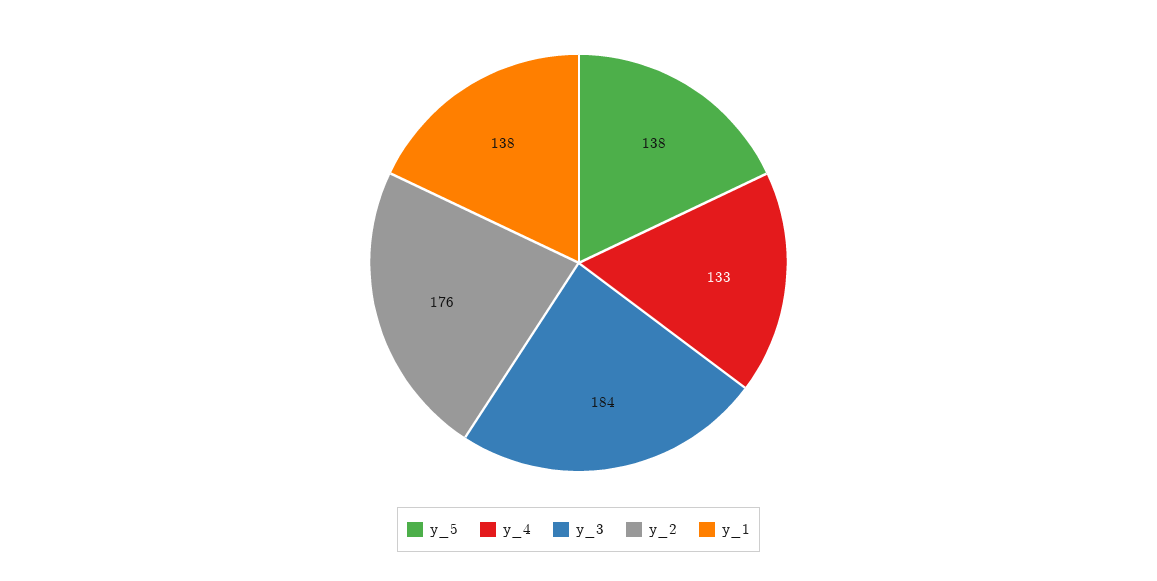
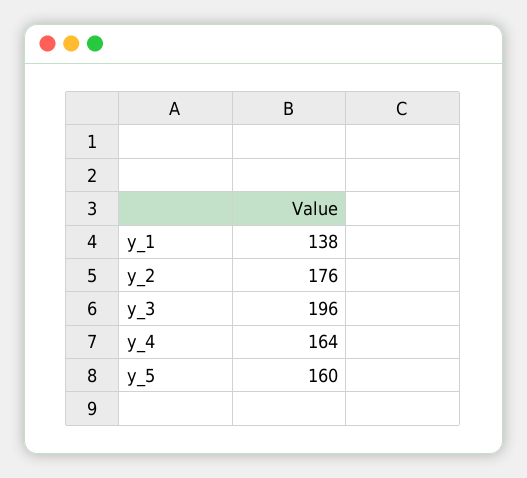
  {
-   "y_5": 138,
+   "y_5": 160,
-   "y_4": 133,
+   "y_4": 164,
-   "y_3": 184,
+   "y_3": 196,
    "y_2": 176,
    "y_1": 138
  }

